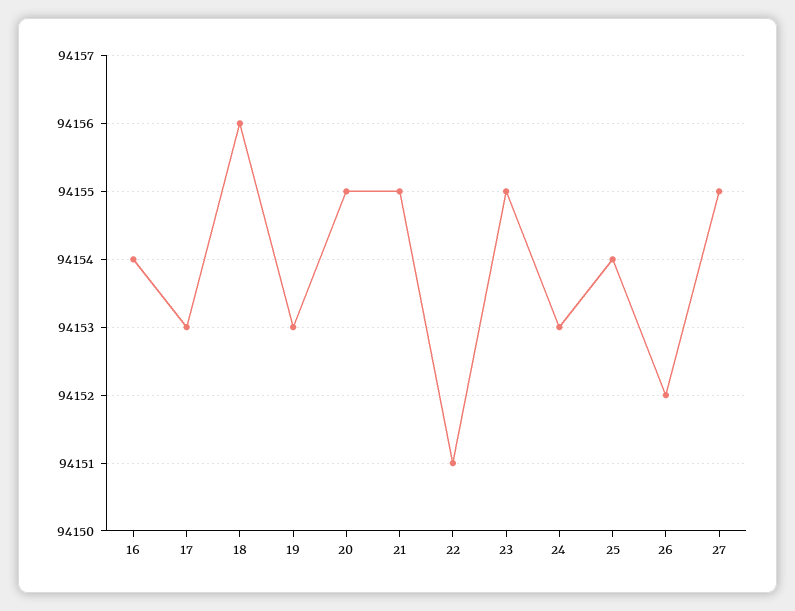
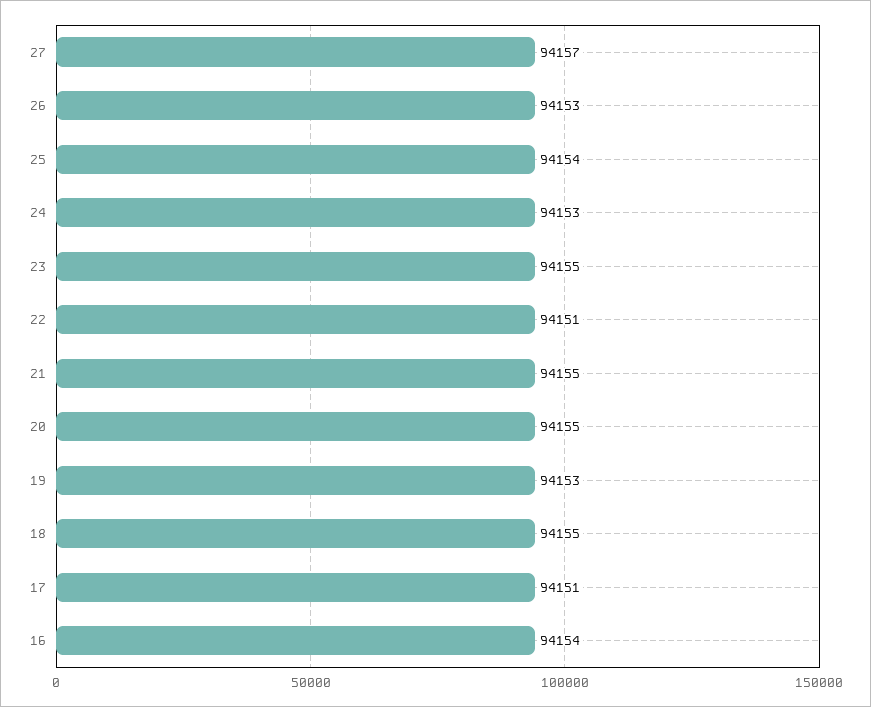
  {
    "16": 94154,
-   "17": 94153,
+   "17": 94151,
-   "18": 94156,
+   "18": 94155,
    "19": 94153,
    "20": 94155,
    "21": 94155,
    "22": 94151,
    "23": 94155,
    "24": 94153,
    "25": 94154,
-   "26": 94152,
+   "26": 94153,
-   "27": 94155
+   "27": 94157
  }

